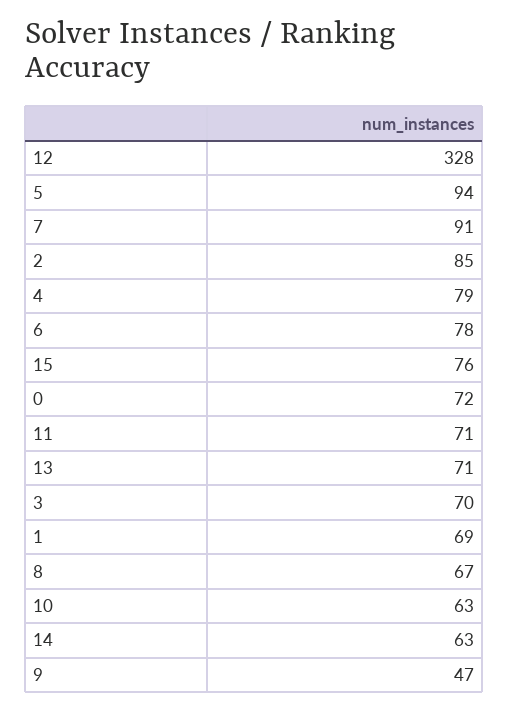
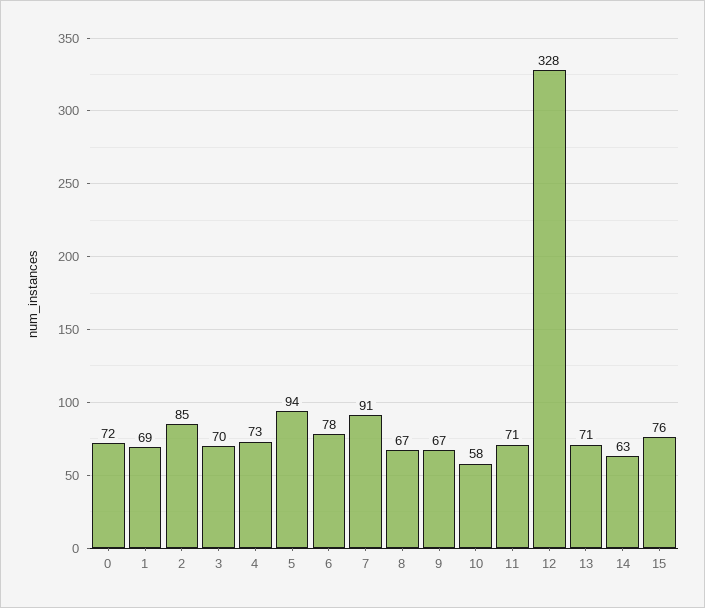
  {
    "12": 328,
    "5": 94,
    "7": 91,
    "2": 85,
-   "4": 79,
+   "4": 73,
    "6": 78,
    "15": 76,
    "0": 72,
    "11": 71,
    "13": 71,
    "3": 70,
    "1": 69,
    "8": 67,
-   "10": 63,
+   "10": 58,
    "14": 63,
-   "9": 47
+   "9": 67
  }

